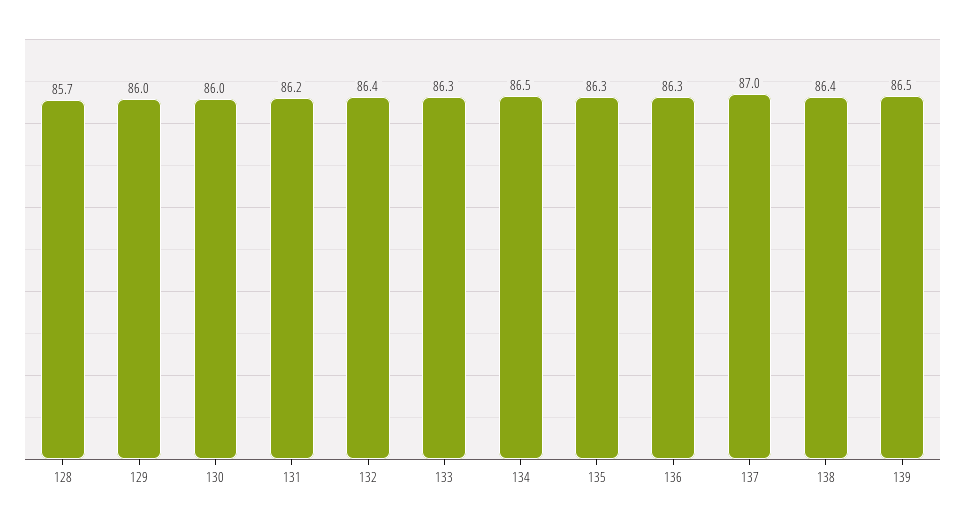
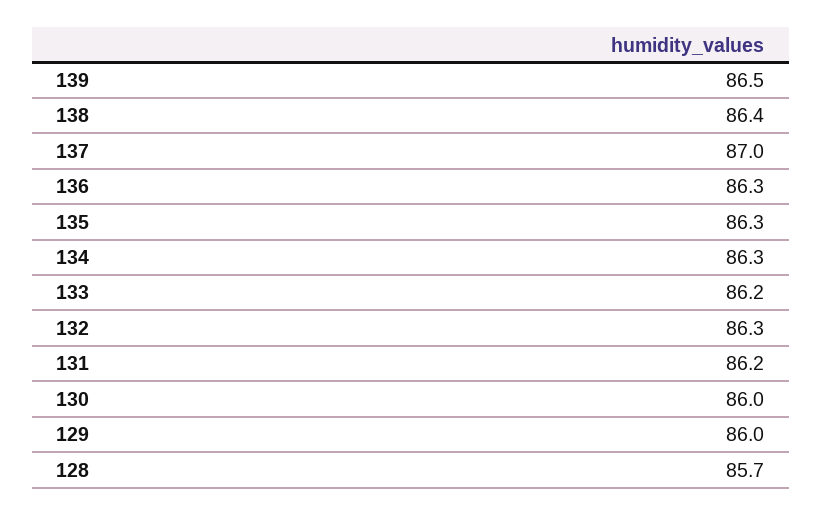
  {
    "128": 85.7,
    "129": 86,
    "130": 86,
    "131": 86.2,
-   "132": 86.4,
+   "132": 86.3,
-   "133": 86.3,
+   "133": 86.2,
-   "134": 86.5,
+   "134": 86.3,
    "135": 86.3,
    "136": 86.3,
    "137": 87,
    "138": 86.4,
    "139": 86.5
  }

